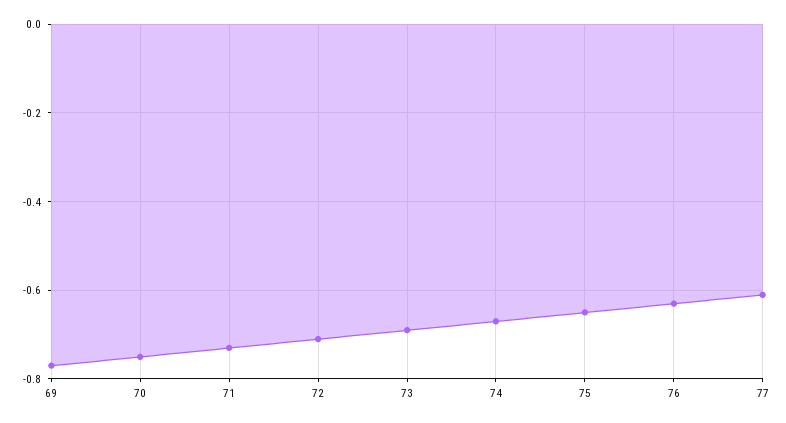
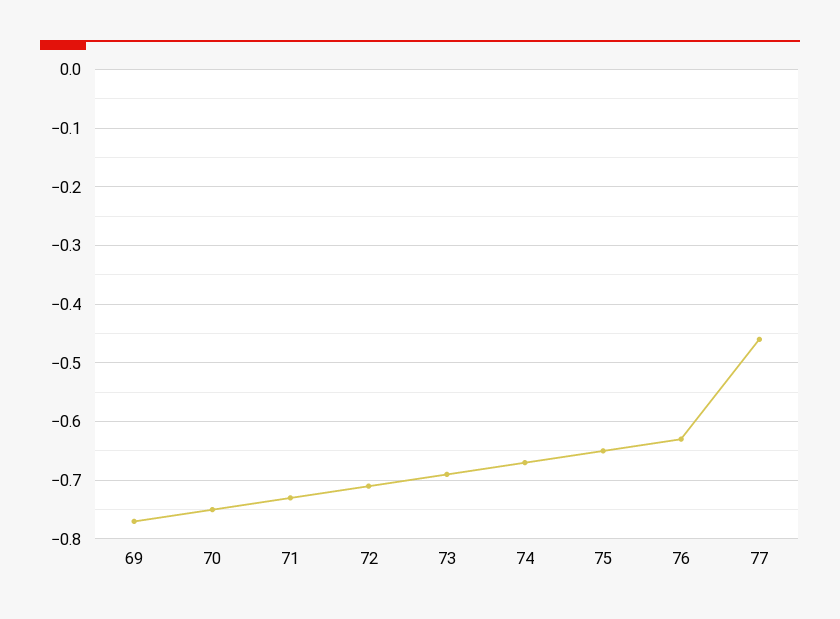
  {
    "69": -0.75,
    "70": -0.75,
    "71": -0.75,
    "72": -0.7,
    "73": -0.7,
    "74": -0.65,
    "75": -0.65,
    "76": -0.65,
-   "77": -0.6
+   "77": -0.45
  }

